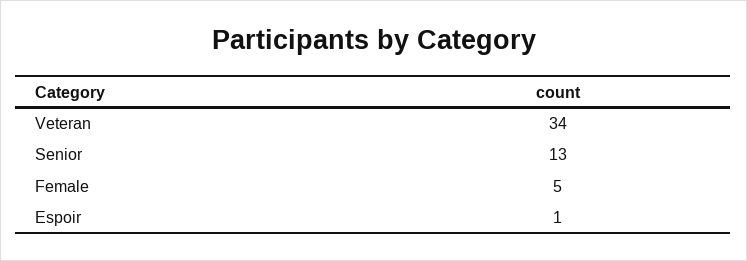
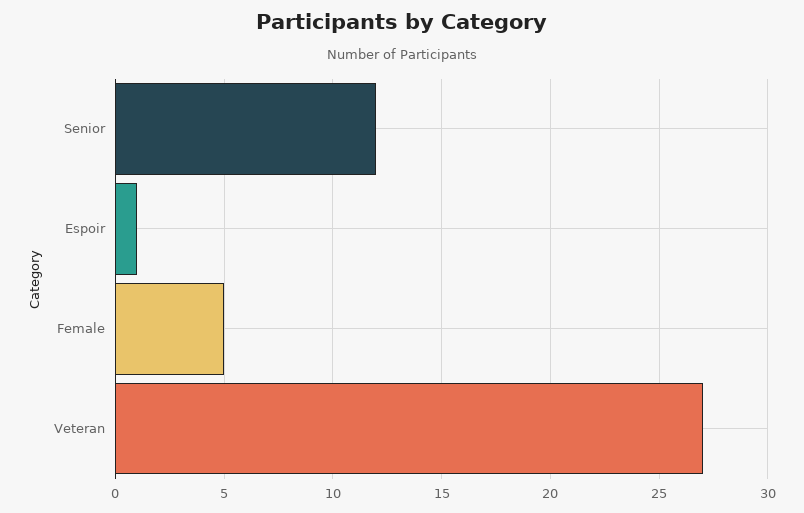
  {
-   "Veteran": 34,
+   "Veteran": 27,
-   "Senior": 13,
+   "Senior": 12,
    "Female": 5,
    "Espoir": 1
  }

